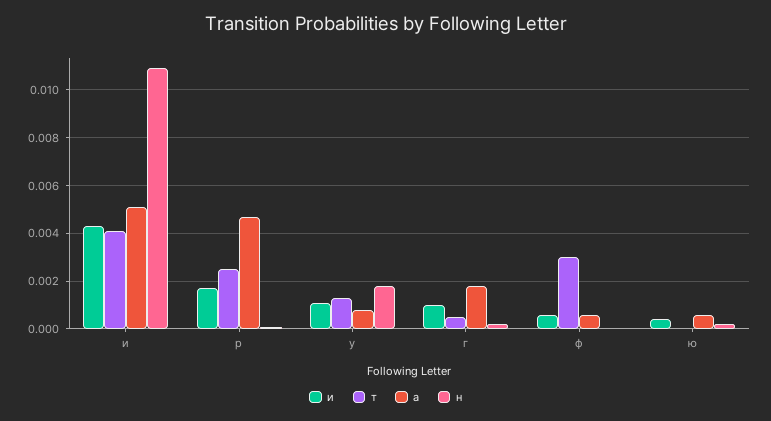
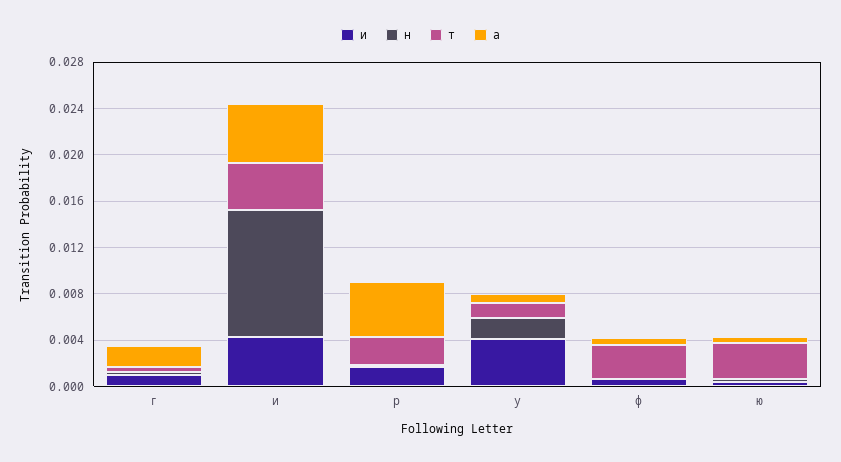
  {
    "и": {
      "и": 0.0045,
      "р": 0.0015,
-     "у": 0.001,
+     "у": 0.004,
      "г": 0.001,
      "ф": 0.0005,
      "ю": 0.0005
    },
    "т": {
      "и": 0.004,
      "р": 0.0025,
      "у": 0.0015,
      "г": 0.0005,
      "ф": 0.003,
-     "ю": 0
+     "ю": 0.003
    },
    "а": {
      "и": 0.005,
      "р": 0.0045,
      "у": 0.001,
      "г": 0.002,
      "ф": 0.0005,
      "ю": 0.0005
    },
    "н": {
      "и": 0.011,
      "р": 0,
      "у": 0.002,
      "г": 0,
      "ф": 0,
      "ю": 0
    }
  }

